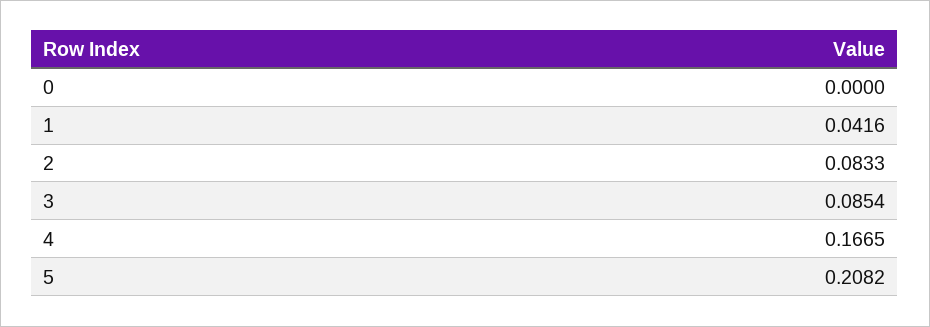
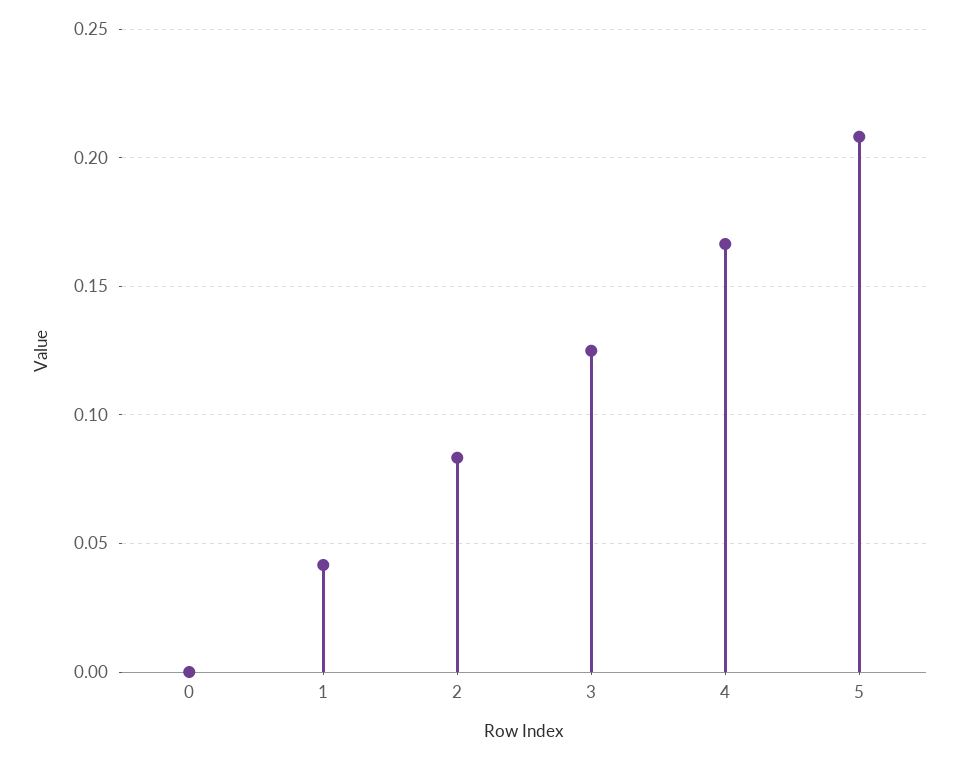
  {
    "0": 0,
    "1": 0.0416,
    "2": 0.0833,
-   "3": 0.0854,
+   "3": 0.125,
    "4": 0.1665,
    "5": 0.2082
  }

